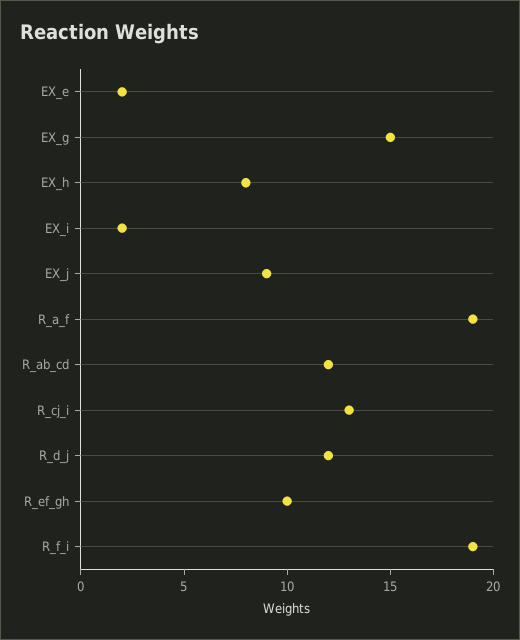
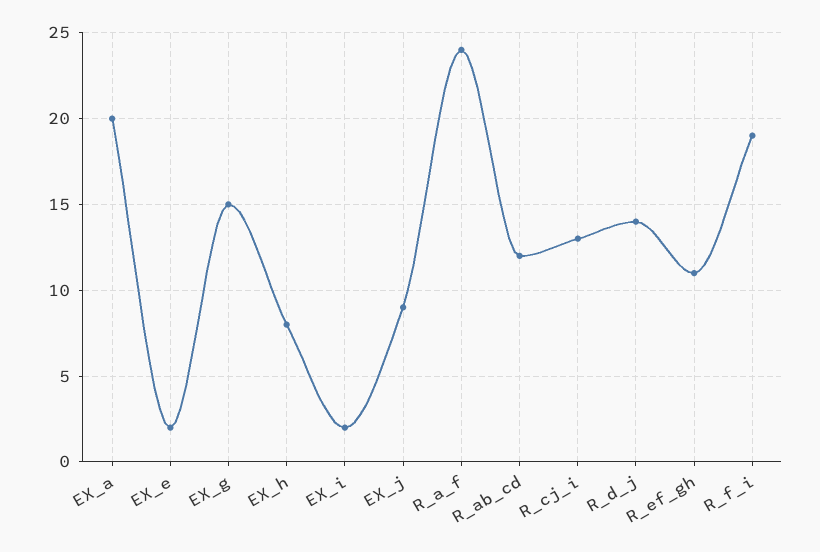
  {
    "EX_e": 2,
    "EX_g": 15,
    "EX_h": 8,
    "EX_i": 2,
    "EX_j": 9,
-   "R_a_f": 19,
+   "R_a_f": 24,
    "R_ab_cd": 12,
    "R_cj_i": 13,
-   "R_d_j": 12,
+   "R_d_j": 14,
-   "R_ef_gh": 10,
+   "R_ef_gh": 11,
-   "R_f_i": 19
+   "R_f_i": 19,
+   "EX_a": 20
  }

